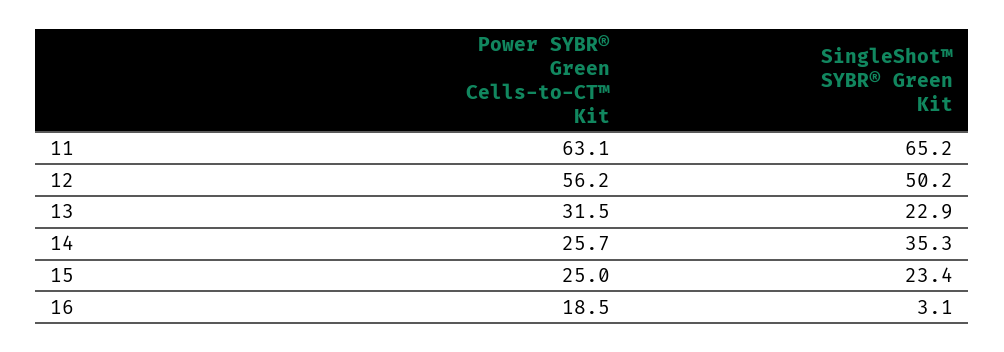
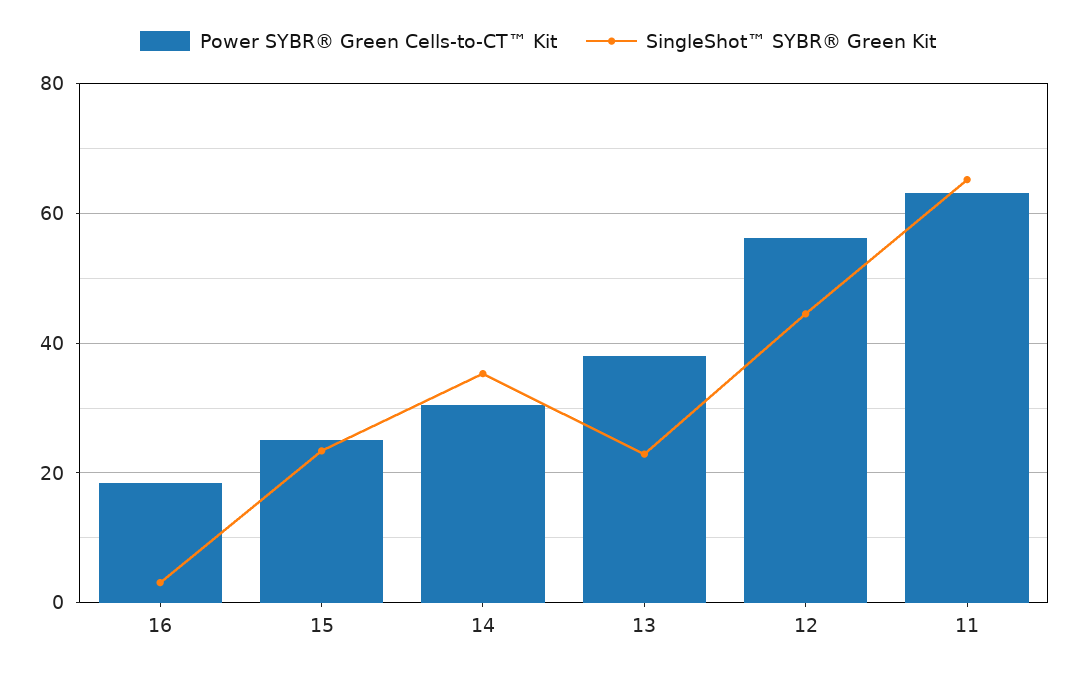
  {
    "Power SYBR® Green Cells-to-CT™ Kit": {
      "11": 63.1,
      "12": 56.2,
-     "13": 31.5,
+     "13": 38,
-     "14": 25.7,
+     "14": 30,
      "15": 25,
      "16": 18.5
    },
    "SingleShot™ SYBR® Green Kit": {
      "11": 65.2,
-     "12": 50.2,
+     "12": 44,
      "13": 22.9,
      "14": 35.3,
      "15": 23.4,
      "16": 3.1
    }
  }

